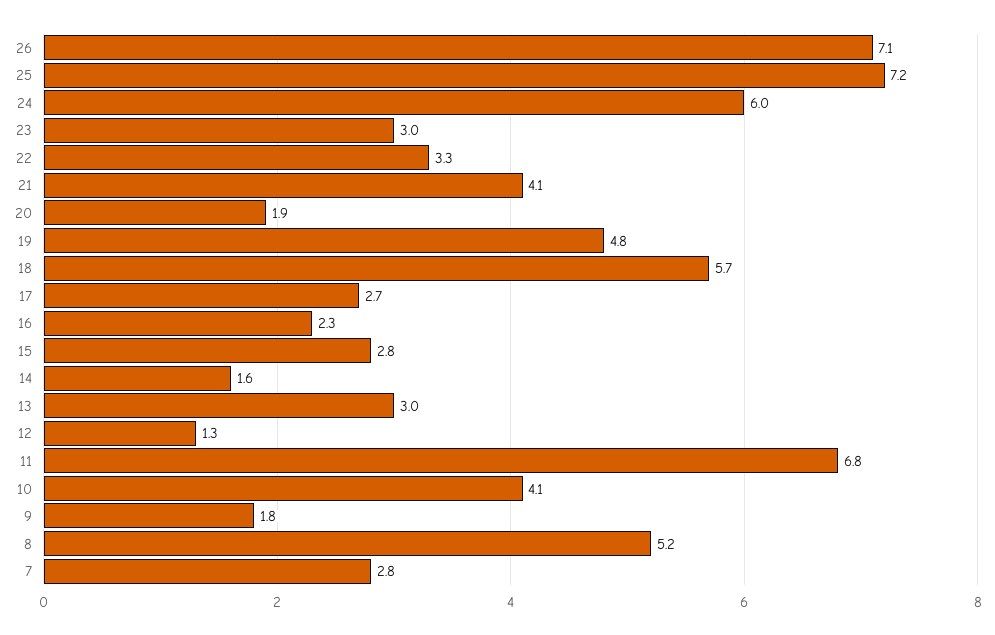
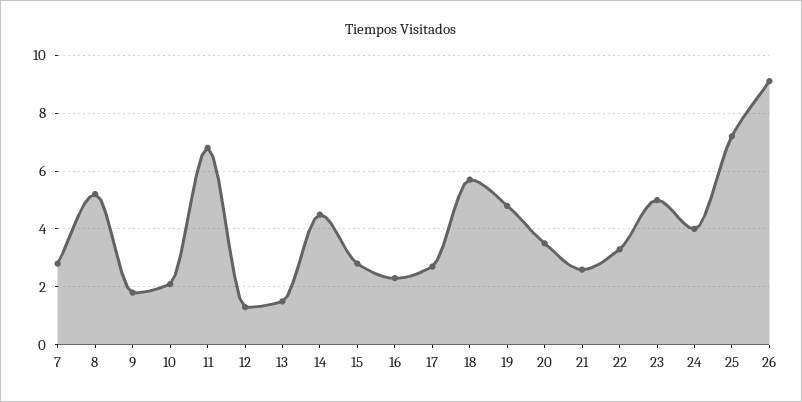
  {
-   "26": 7.1,
+   "26": 9,
    "25": 7.2,
-   "24": 6,
+   "24": 4,
-   "23": 3,
+   "23": 5,
    "22": 3.3,
-   "21": 4.1,
+   "21": 2.5,
-   "20": 1.9,
+   "20": 3.5,
    "19": 4.8,
    "18": 5.7,
    "17": 2.7,
    "16": 2.3,
    "15": 2.8,
-   "14": 1.6,
+   "14": 4.5,
-   "13": 3,
+   "13": 1.5,
    "12": 1.3,
    "11": 6.8,
-   "10": 4.1,
+   "10": 2,
    "9": 1.8,
    "8": 5.2,
    "7": 2.8
  }

